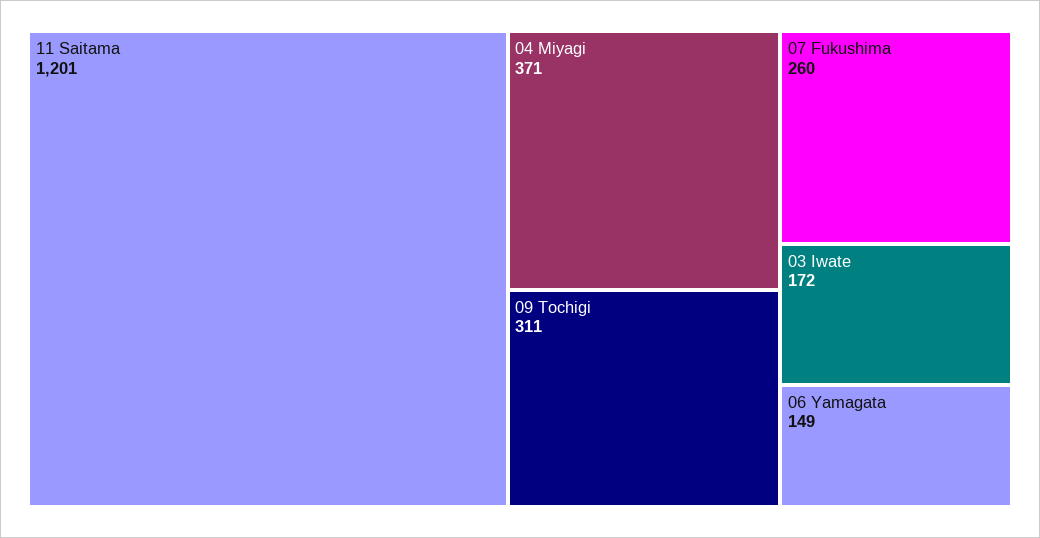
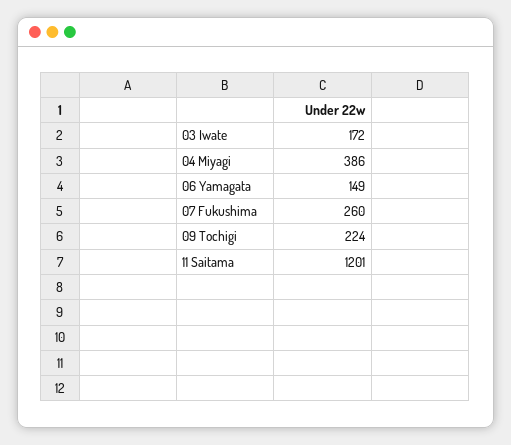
  {
    "11 Saitama": 1201,
-   "04 Miyagi": 371,
+   "04 Miyagi": 386,
-   "09 Tochigi": 311,
+   "09 Tochigi": 224,
    "07 Fukushima": 260,
    "03 Iwate": 172,
    "06 Yamagata": 149
  }

